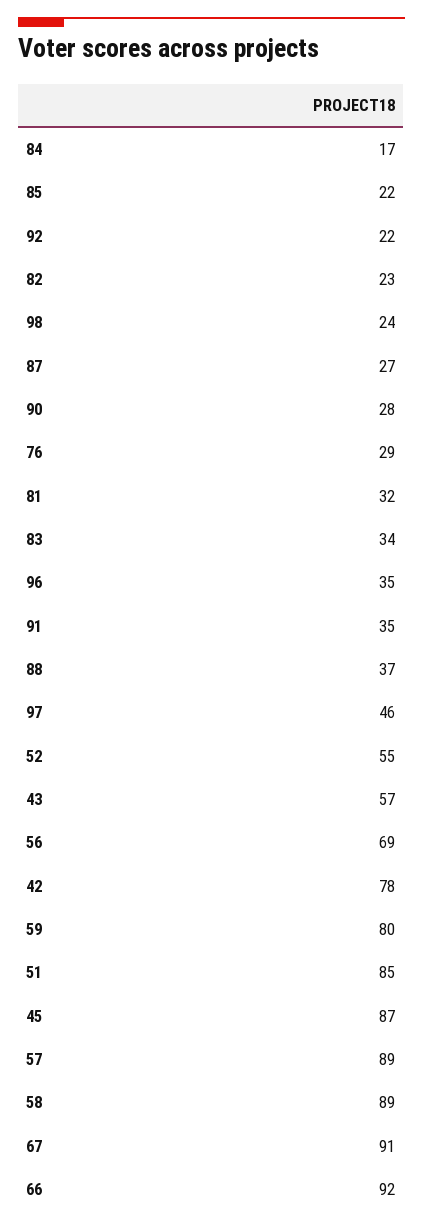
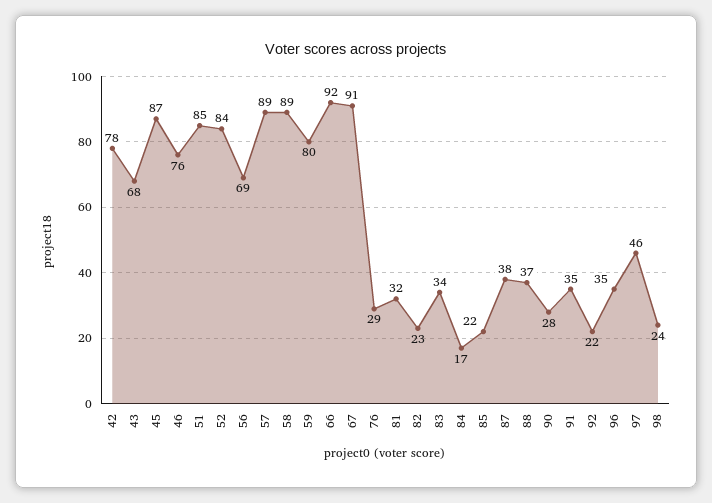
  {
    "84": 17,
    "85": 22,
    "92": 22,
    "82": 23,
    "98": 24,
-   "87": 27,
+   "87": 38,
    "90": 28,
    "76": 29,
    "81": 32,
    "83": 34,
    "96": 35,
    "91": 35,
    "88": 37,
    "97": 46,
-   "52": 55,
+   "52": 84,
-   "43": 57,
+   "43": 68,
    "56": 69,
    "42": 78,
    "59": 80,
    "51": 85,
    "45": 87,
    "57": 89,
    "58": 89,
    "67": 91,
-   "66": 92
+   "66": 92,
+   "46": 76
  }

